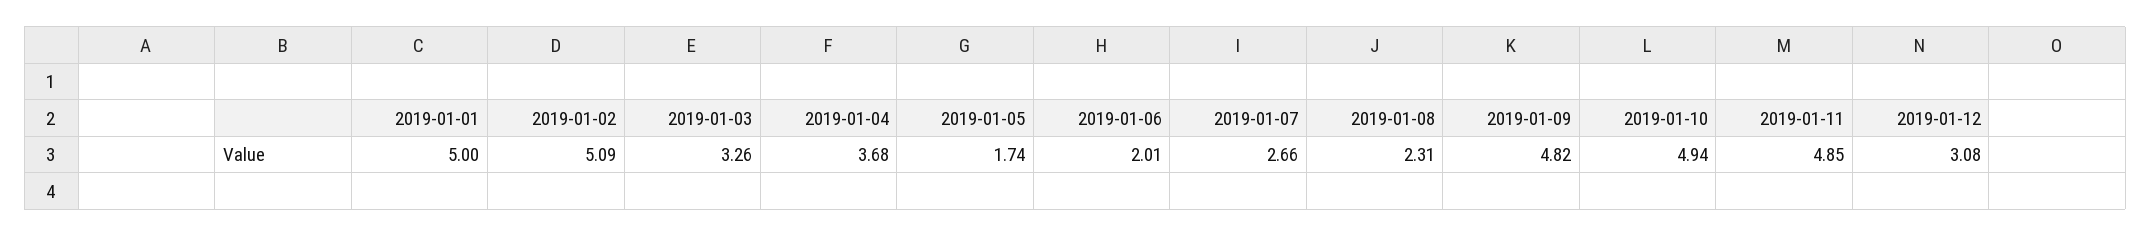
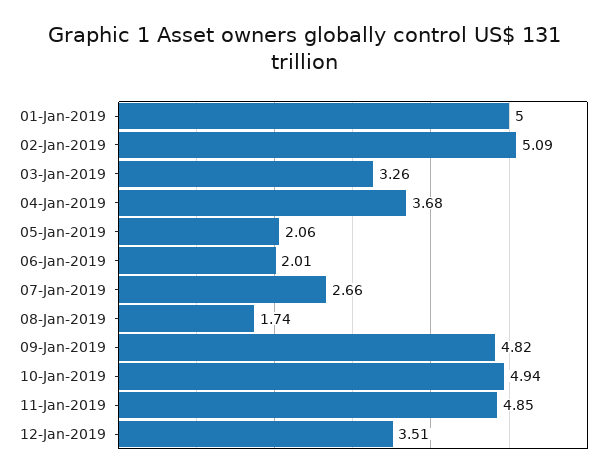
  {
    "2019-01-01": 5,
    "2019-01-02": 5.09,
    "2019-01-03": 3.26,
    "2019-01-04": 3.68,
-   "2019-01-05": 1.74,
+   "2019-01-05": 2.06,
    "2019-01-06": 2.01,
    "2019-01-07": 2.66,
-   "2019-01-08": 2.31,
+   "2019-01-08": 1.74,
    "2019-01-09": 4.82,
    "2019-01-10": 4.94,
    "2019-01-11": 4.85,
-   "2019-01-12": 3.08
+   "2019-01-12": 3.51
  }

